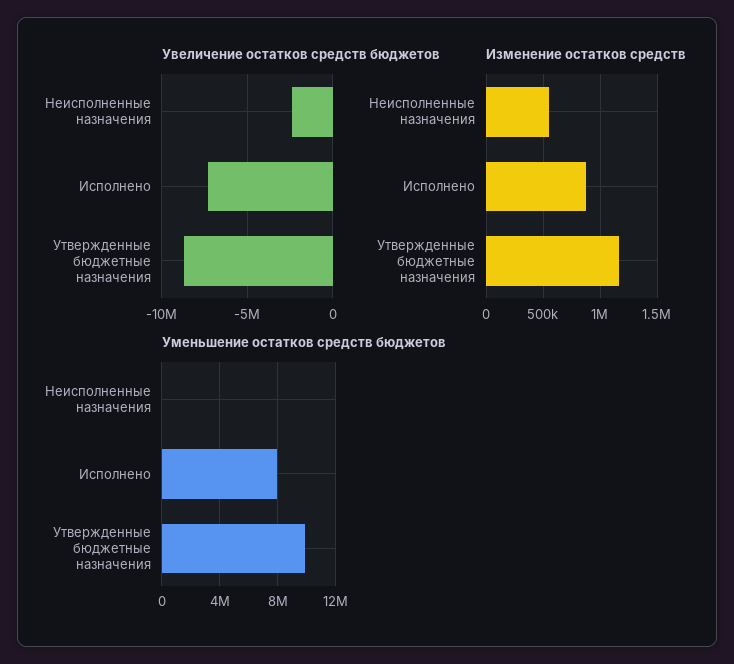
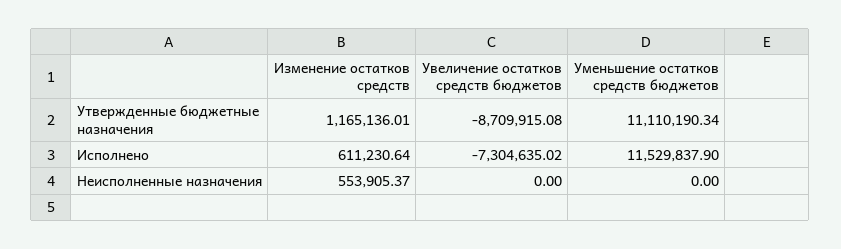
  {
    "Увеличение остатков средств бюджетов": {
-     "Неисполненные назначения": -2500000,
+     "Неисполненные назначения": 0,
      "Исполнено": -7304635.02,
      "Утвержденные бюджетные назначения": -8709915.08
    },
    "Изменение остатков средств": {
      "Неисполненные назначения": 553905.37,
-     "Исполнено": 900000,
+     "Исполнено": 611230.64,
      "Утвержденные бюджетные назначения": 1165136.01
    },
    "Уменьшение остатков средств бюджетов": {
      "Неисполненные назначения": 0,
-     "Исполнено": 8000000,
+     "Исполнено": 11529837.9,
-     "Утвержденные бюджетные назначения": 10000000
+     "Утвержденные бюджетные назначения": 11110190.34
    }
  }

